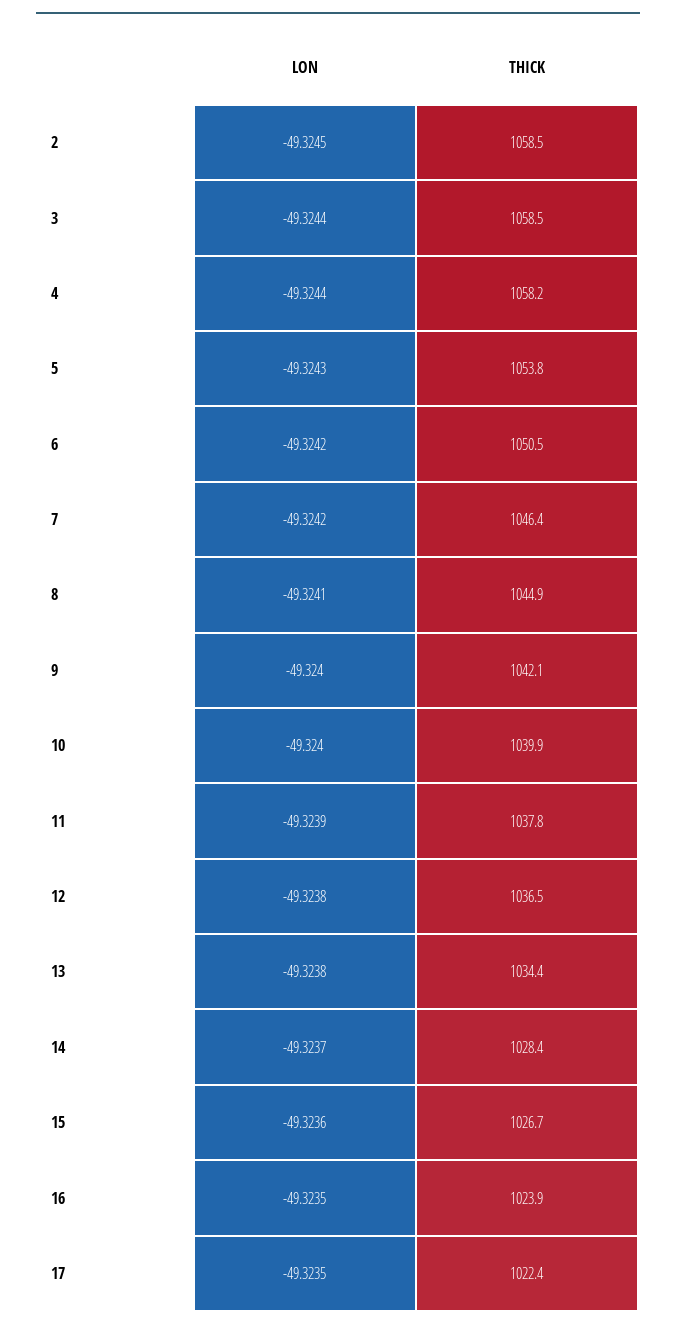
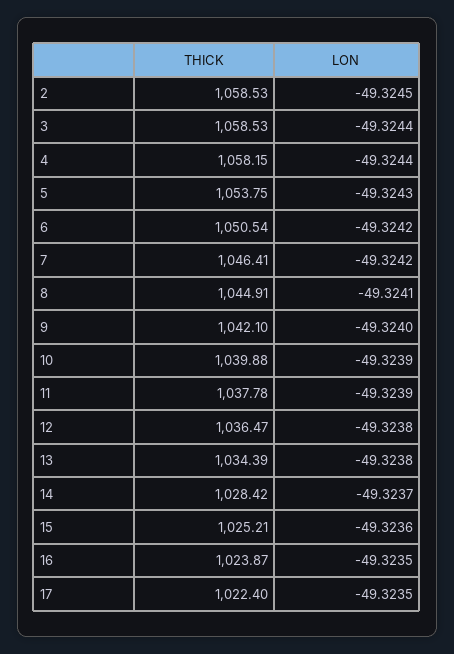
  {
    "LON": {
      "2": -49.3245,
      "3": -49.3244,
      "4": -49.3244,
      "5": -49.3243,
      "6": -49.3242,
      "7": -49.3242,
      "8": -49.3241,
      "9": -49.324,
-     "10": -49.324,
+     "10": -49.3239,
      "11": -49.3239,
      "12": -49.3238,
      "13": -49.3238,
      "14": -49.3237,
      "15": -49.3236,
      "16": -49.3235,
      "17": -49.3235
    },
    "THICK": {
      "2": 1058.53,
      "3": 1058.53,
      "4": 1058.15,
      "5": 1053.75,
      "6": 1050.54,
      "7": 1046.41,
      "8": 1044.91,
      "9": 1042.1,
      "10": 1039.88,
      "11": 1037.78,
      "12": 1036.47,
      "13": 1034.39,
      "14": 1028.42,
-     "15": 1026.7,
+     "15": 1025.21,
      "16": 1023.87,
      "17": 1022.4
    }
  }

